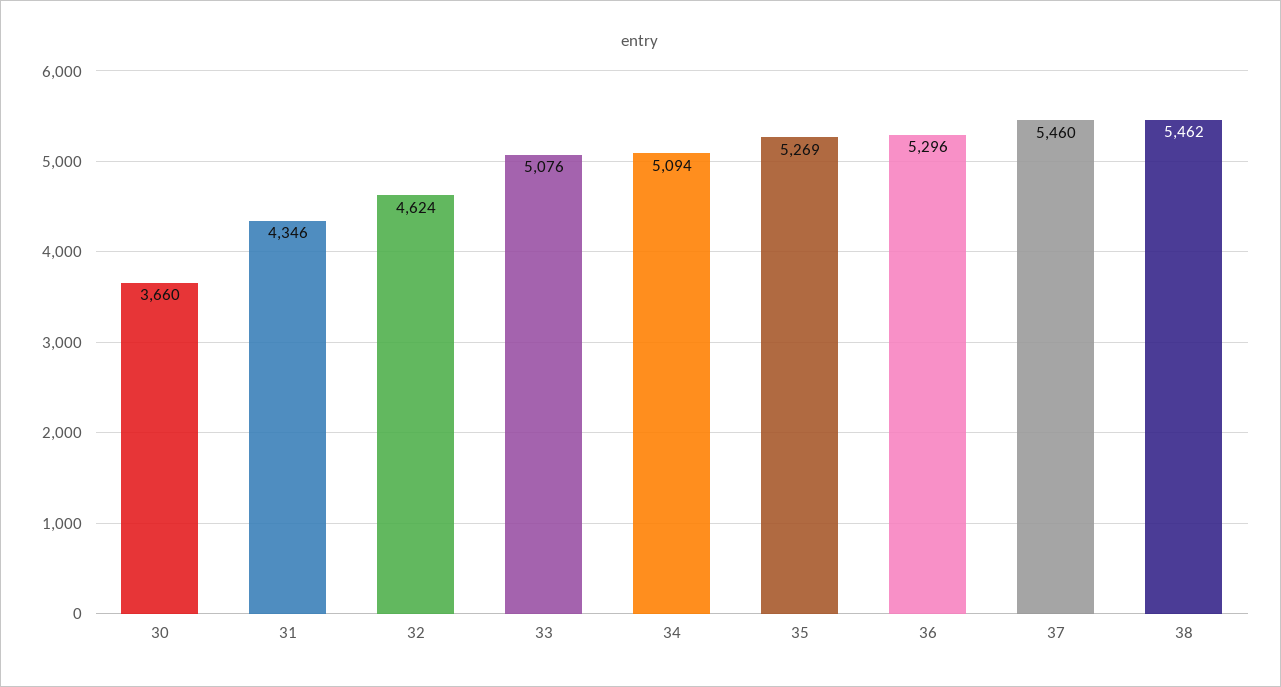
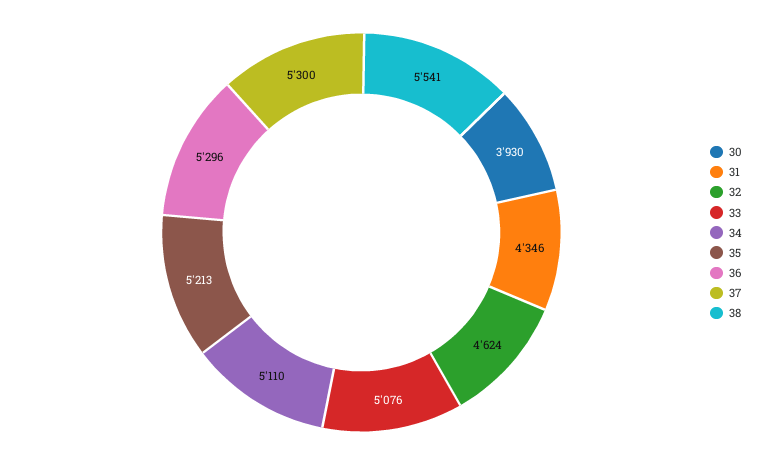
  {
-   "30": 3660,
+   "30": 3930,
    "31": 4346,
    "32": 4624,
    "33": 5076,
-   "34": 5094,
+   "34": 5110,
-   "35": 5269,
+   "35": 5213,
    "36": 5296,
-   "37": 5460,
+   "37": 5300,
-   "38": 5462
+   "38": 5541
  }

